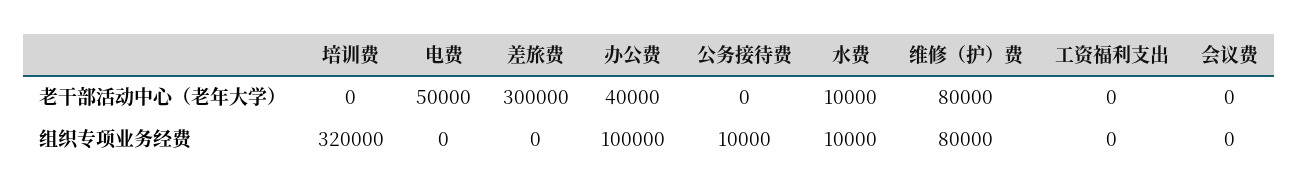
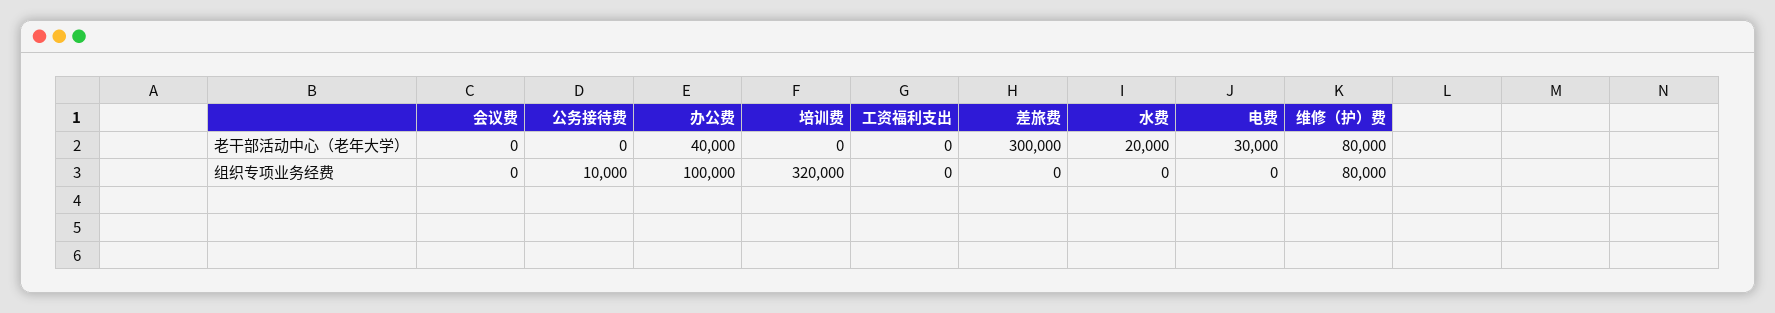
  {
    "培训费": {
      "老干部活动中心（老年大学）": 0,
      "组织专项业务经费": 320000
    },
    "电费": {
-     "老干部活动中心（老年大学）": 50000,
+     "老干部活动中心（老年大学）": 30000,
      "组织专项业务经费": 0
    },
    "差旅费": {
      "老干部活动中心（老年大学）": 300000,
      "组织专项业务经费": 0
    },
    "办公费": {
      "老干部活动中心（老年大学）": 40000,
      "组织专项业务经费": 100000
    },
    "公务接待费": {
      "老干部活动中心（老年大学）": 0,
      "组织专项业务经费": 10000
    },
    "水费": {
-     "老干部活动中心（老年大学）": 10000,
+     "老干部活动中心（老年大学）": 20000,
-     "组织专项业务经费": 10000
+     "组织专项业务经费": 0
    },
    "维修（护）费": {
      "老干部活动中心（老年大学）": 80000,
      "组织专项业务经费": 80000
    },
    "工资福利支出": {
      "老干部活动中心（老年大学）": 0,
      "组织专项业务经费": 0
    },
    "会议费": {
      "老干部活动中心（老年大学）": 0,
      "组织专项业务经费": 0
    }
  }

